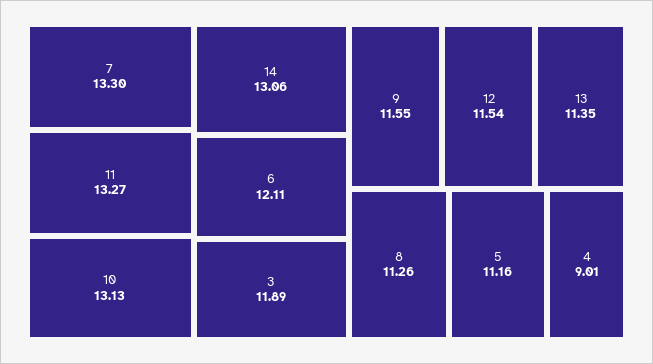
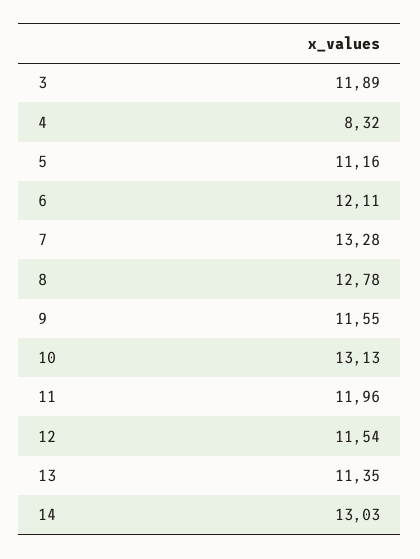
  {
-   "7": 13.3,
+   "7": 13.28,
-   "11": 13.27,
+   "11": 11.96,
    "10": 13.13,
-   "14": 13.06,
+   "14": 13.03,
    "6": 12.11,
    "3": 11.89,
    "9": 11.55,
    "12": 11.54,
    "13": 11.35,
-   "8": 11.26,
+   "8": 12.78,
    "5": 11.16,
-   "4": 9.01
+   "4": 8.32
  }

